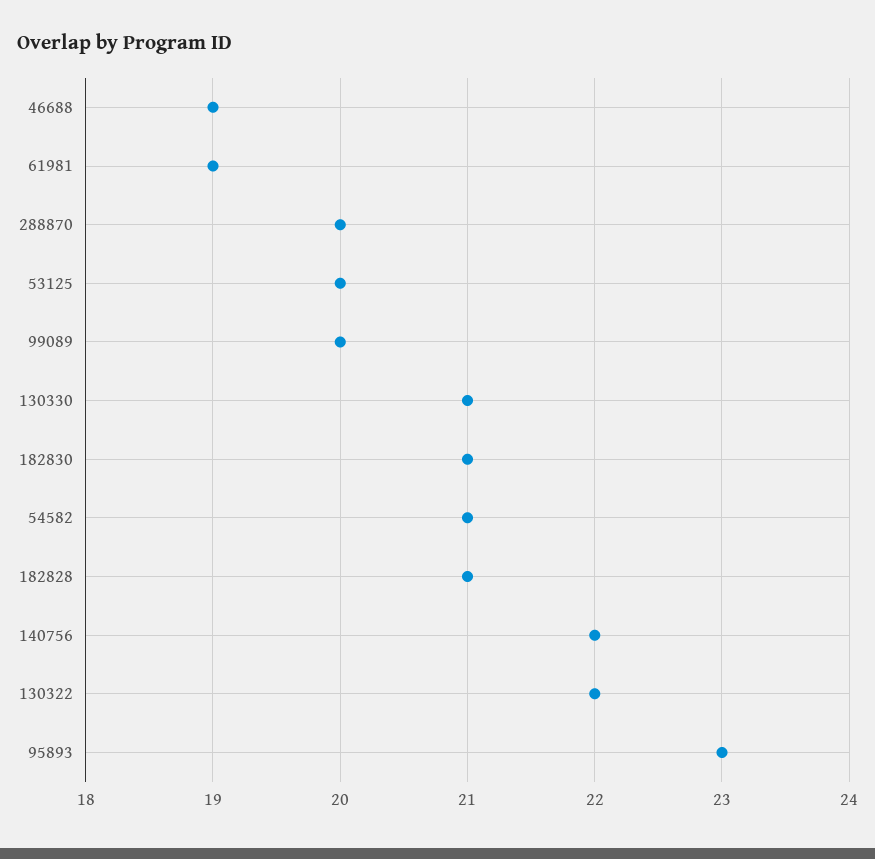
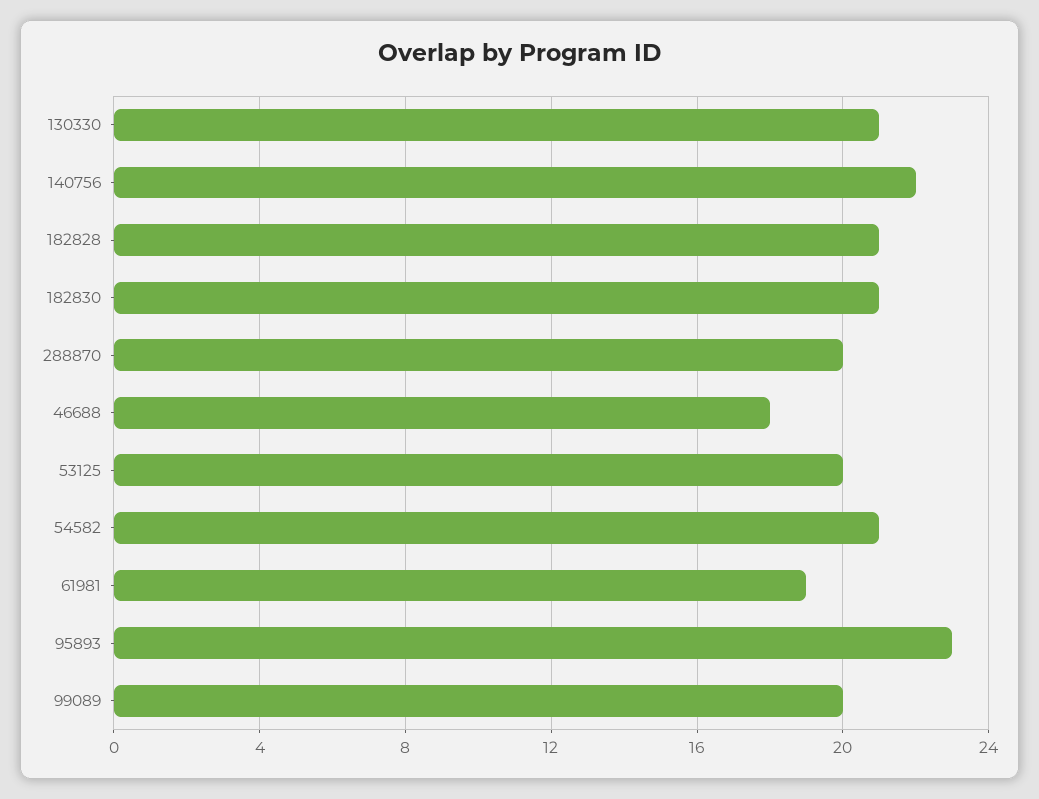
  {
-   "46688": 19,
+   "46688": 18,
    "61981": 19,
    "288870": 20,
    "53125": 20,
    "99089": 20,
    "130330": 21,
    "182830": 21,
    "54582": 21,
    "182828": 21,
    "140756": 22,
-   "130322": 22,
    "95893": 23
  }

